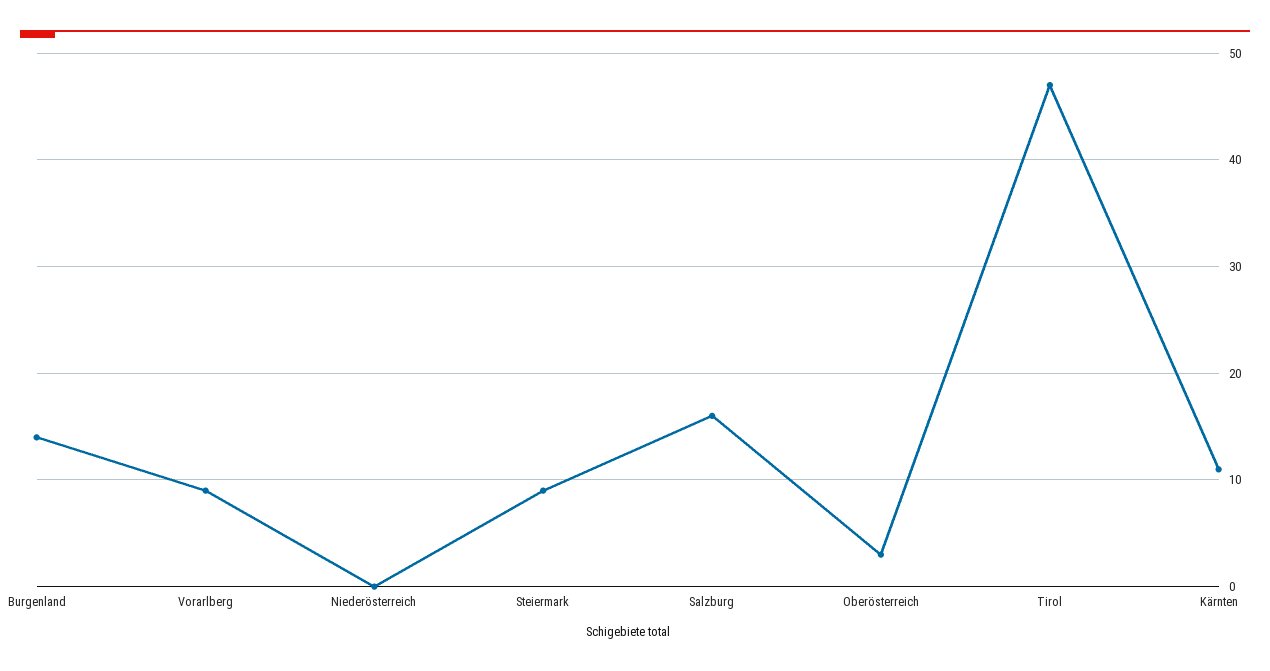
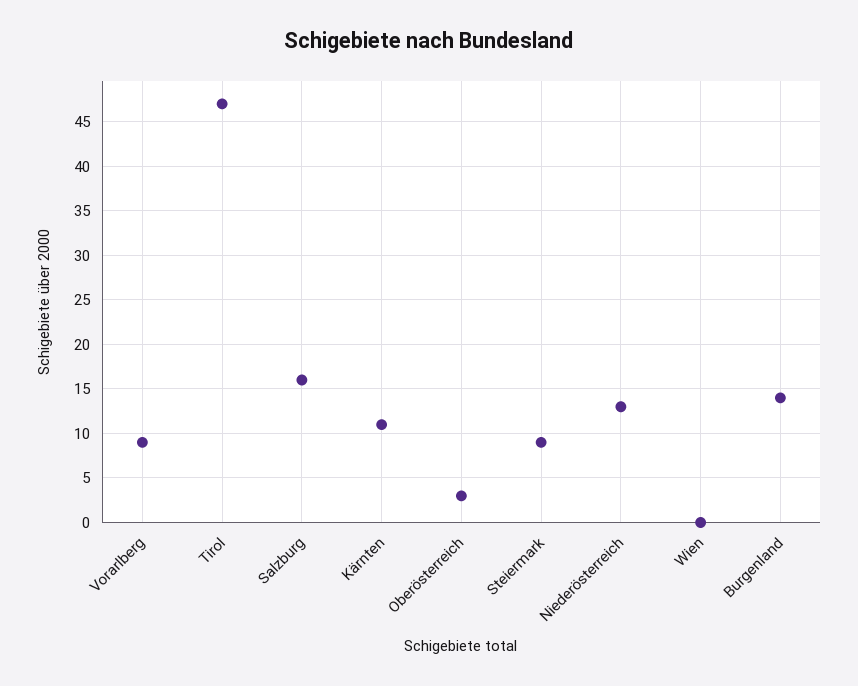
  {
    "Burgenland": 14,
    "Vorarlberg": 9,
-   "Niederösterreich": 0,
+   "Niederösterreich": 13,
    "Steiermark": 9,
    "Salzburg": 16,
    "Oberösterreich": 3,
    "Tirol": 47,
-   "Kärnten": 11
+   "Kärnten": 11,
+   "Wien": 0
  }

